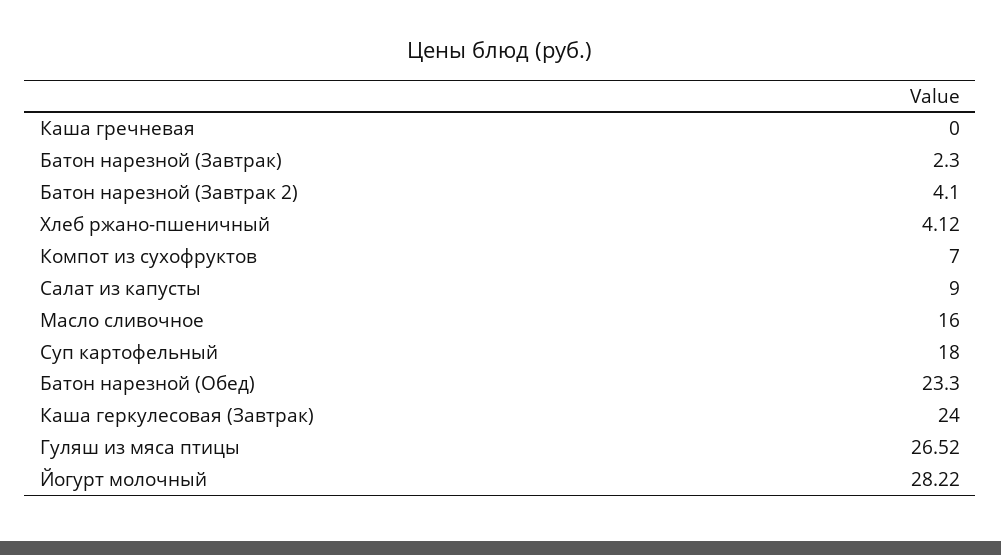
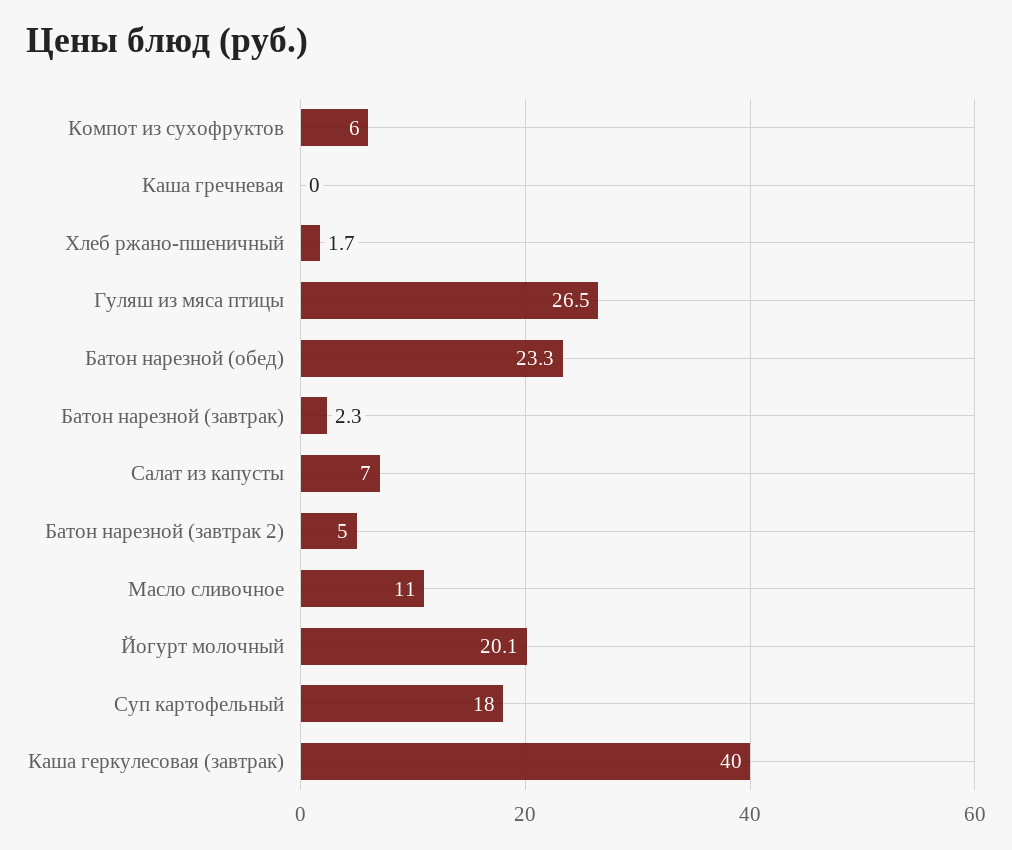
  {
    "Каша гречневая": 0,
    "Батон нарезной (Завтрак)": 2.3,
-   "Батон нарезной (Завтрак 2)": 4.1,
+   "Батон нарезной (Завтрак 2)": 5,
-   "Хлеб ржано-пшеничный": 4.12,
+   "Хлеб ржано-пшеничный": 1.7,
-   "Компот из сухофруктов": 7,
+   "Компот из сухофруктов": 6,
-   "Салат из капусты": 9,
+   "Салат из капусты": 7,
-   "Масло сливочное": 16,
+   "Масло сливочное": 11,
    "Суп картофельный": 18,
    "Батон нарезной (Обед)": 23.3,
-   "Каша геркулесовая (Завтрак)": 24,
+   "Каша геркулесовая (Завтрак)": 40,
    "Гуляш из мяса птицы": 26.52,
-   "Йогурт молочный": 28.22
+   "Йогурт молочный": 20.1
  }

